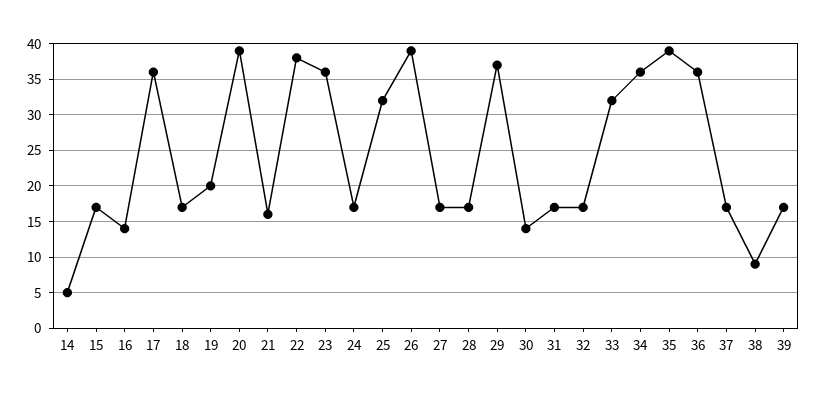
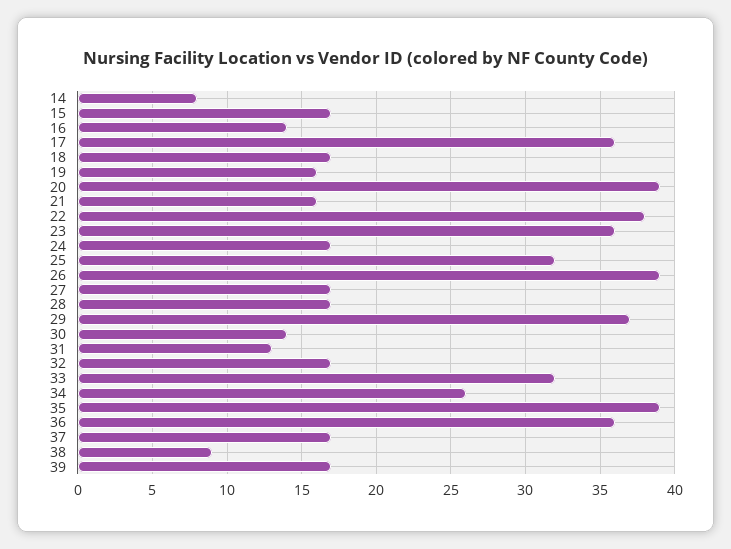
  {
-   "14": 5,
+   "14": 8,
    "15": 17,
    "16": 14,
    "17": 36,
    "18": 17,
-   "19": 20,
+   "19": 16,
    "20": 39,
    "21": 16,
    "22": 38,
    "23": 36,
    "24": 17,
    "25": 32,
    "26": 39,
    "27": 17,
    "28": 17,
    "29": 37,
    "30": 14,
-   "31": 17,
+   "31": 13,
    "32": 17,
    "33": 32,
-   "34": 36,
+   "34": 26,
    "35": 39,
    "36": 36,
    "37": 17,
    "38": 9,
    "39": 17
  }

